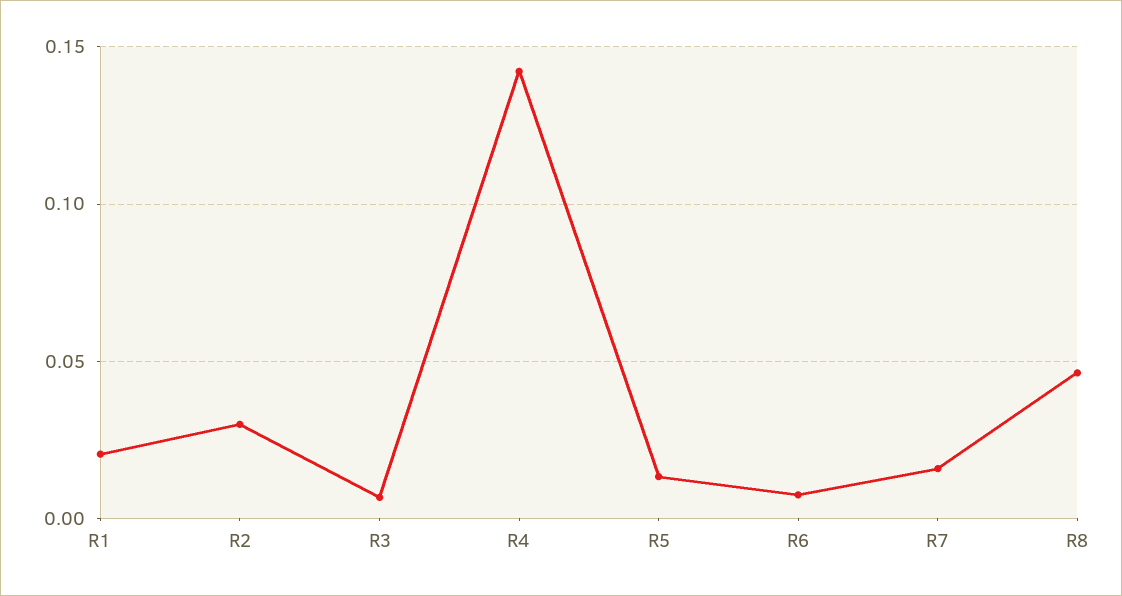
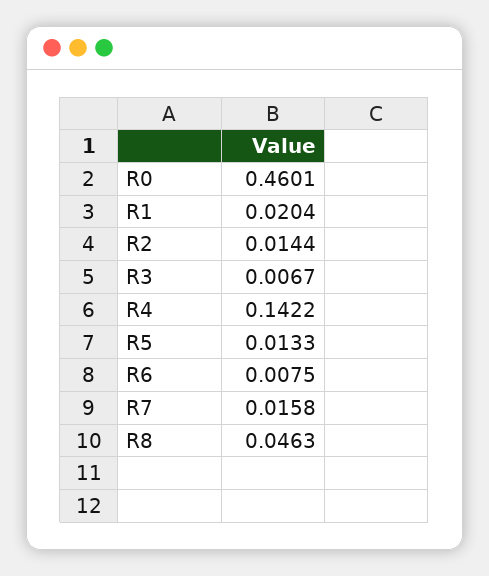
  {
    "R1": 0.0204,
-   "R2": 0.03,
+   "R2": 0.0144,
    "R3": 0.0067,
    "R4": 0.1422,
    "R5": 0.0133,
    "R6": 0.0075,
    "R7": 0.0158,
-   "R8": 0.0463
+   "R8": 0.0463,
+   "R0": 0.4601
  }

